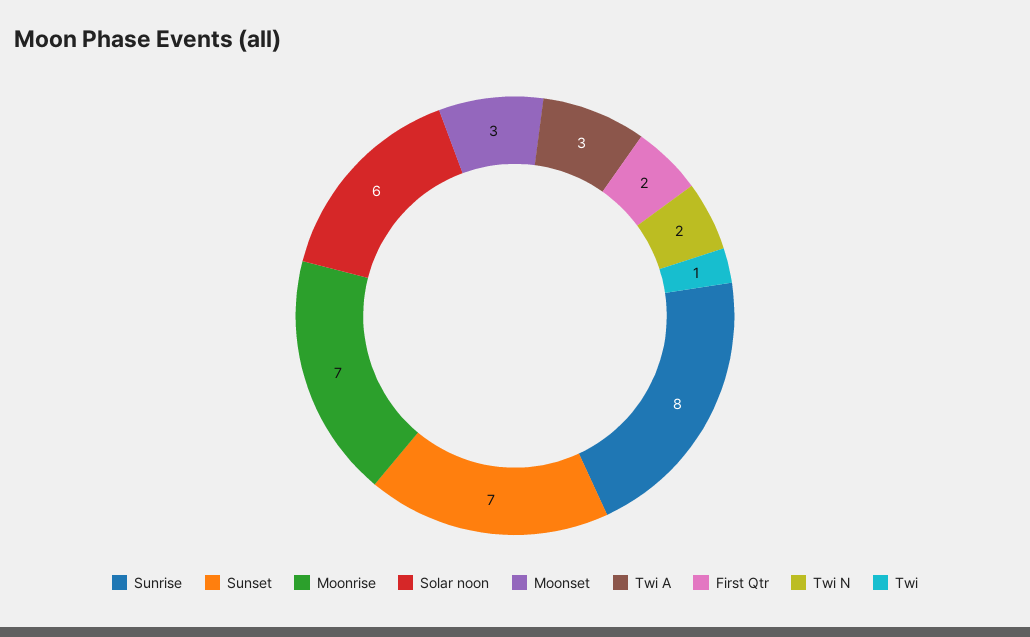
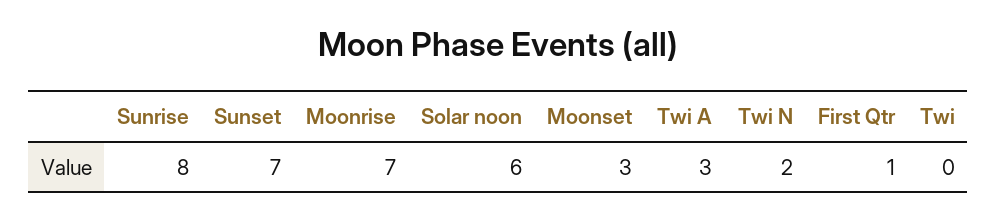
  {
    "Sunrise": 8,
    "Sunset": 7,
    "Moonrise": 7,
    "Solar noon": 6,
    "Moonset": 3,
    "Twi A": 3,
-   "First Qtr": 2,
+   "First Qtr": 1,
    "Twi N": 2,
-   "Twi": 1
+   "Twi": 0
  }

